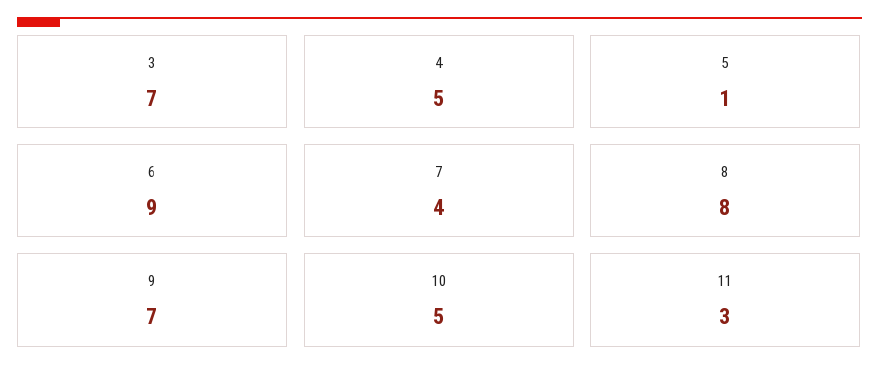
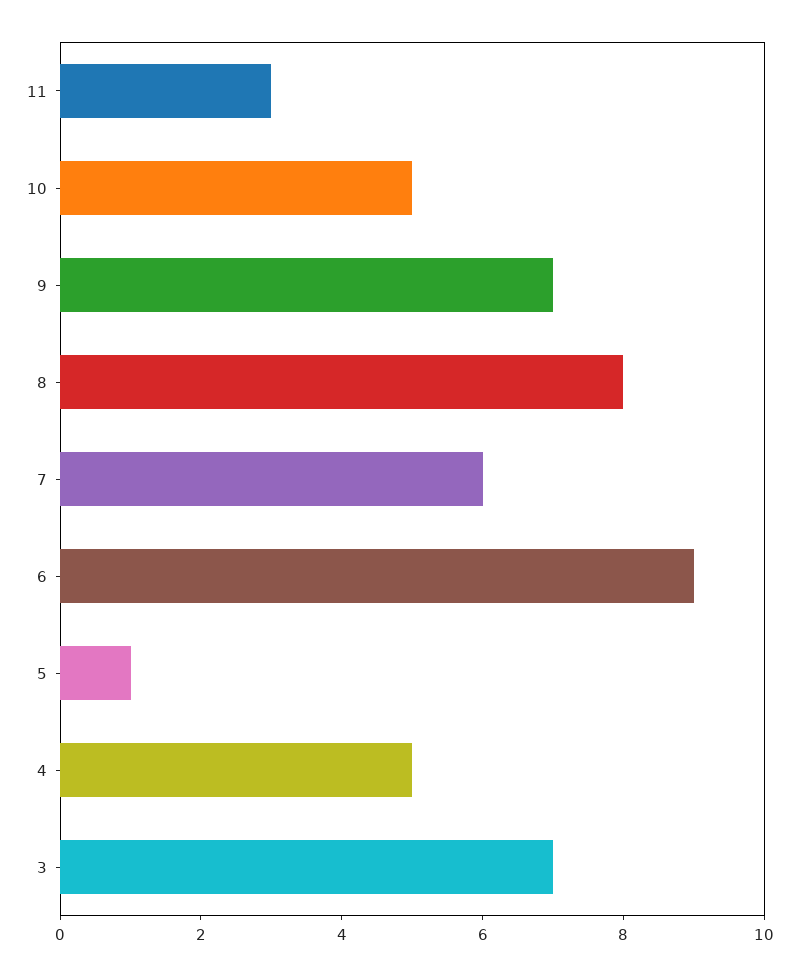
  {
    "3": 7,
    "4": 5,
    "5": 1,
    "6": 9,
-   "7": 4,
+   "7": 6,
    "8": 8,
    "9": 7,
    "10": 5,
    "11": 3
  }

